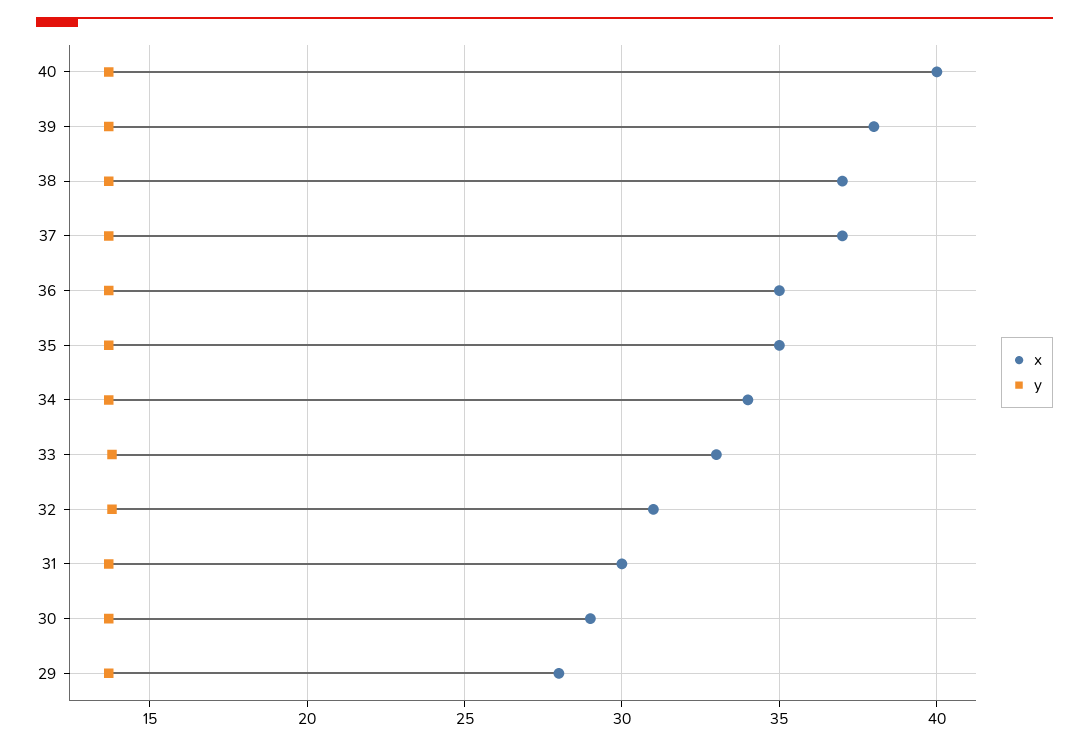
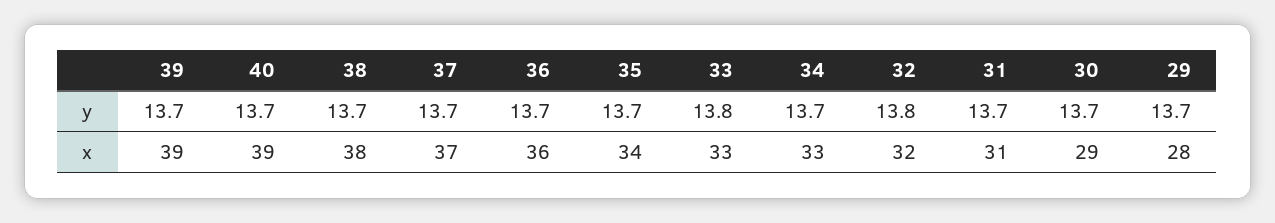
  {
    "x": {
-     "40": 40,
+     "40": 39,
-     "39": 38,
+     "39": 39,
-     "38": 37,
+     "38": 38,
      "37": 37,
-     "36": 35,
+     "36": 36,
-     "35": 35,
+     "35": 34,
-     "34": 34,
+     "34": 33,
      "33": 33,
-     "32": 31,
+     "32": 32,
-     "31": 30,
+     "31": 31,
      "30": 29,
      "29": 28
    },
    "y": {
      "40": 13.7,
      "39": 13.7,
      "38": 13.7,
      "37": 13.7,
      "36": 13.7,
      "35": 13.7,
      "34": 13.7,
      "33": 13.8,
      "32": 13.8,
      "31": 13.7,
      "30": 13.7,
      "29": 13.7
    }
  }

